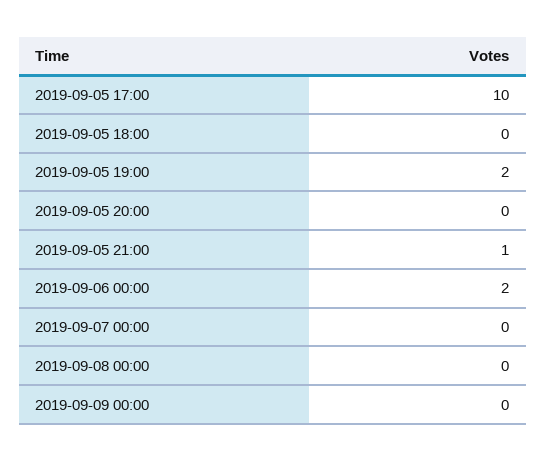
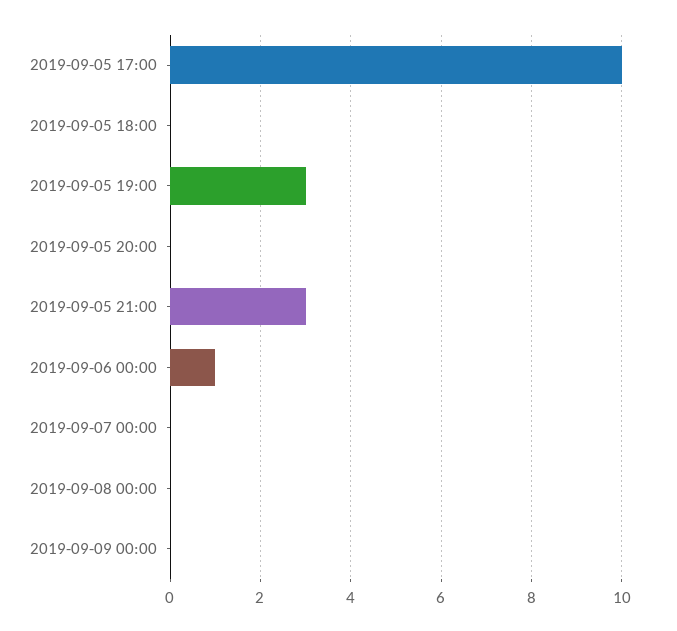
  {
    "2019-09-05 17:00": 10,
    "2019-09-05 18:00": 0,
-   "2019-09-05 19:00": 2,
+   "2019-09-05 19:00": 3,
    "2019-09-05 20:00": 0,
-   "2019-09-05 21:00": 1,
+   "2019-09-05 21:00": 3,
-   "2019-09-06 00:00": 2,
+   "2019-09-06 00:00": 1,
    "2019-09-07 00:00": 0,
    "2019-09-08 00:00": 0,
    "2019-09-09 00:00": 0
  }

